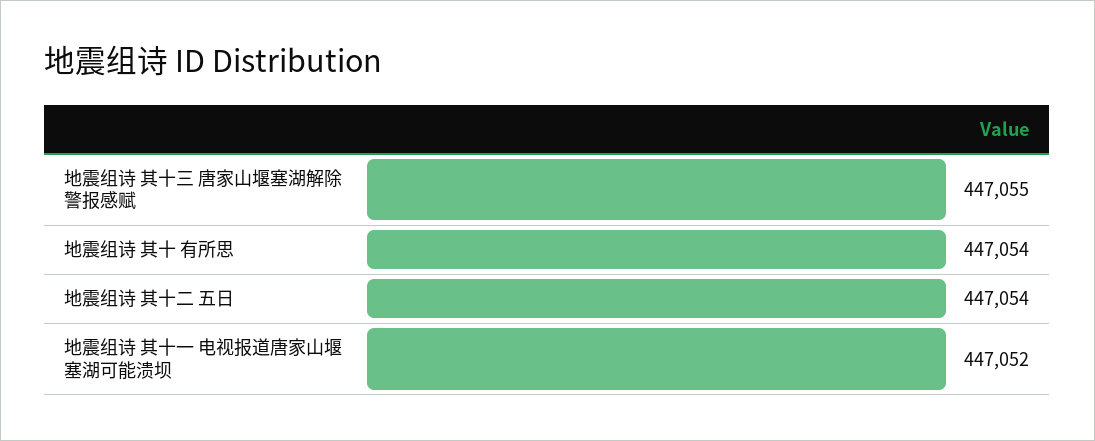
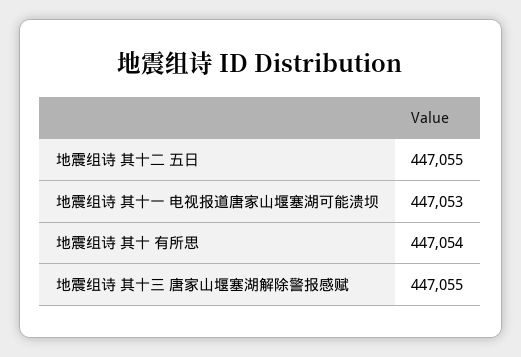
  {
    "地震组诗 其十三 唐家山堰塞湖解除警报感赋": 447055,
    "地震组诗 其十 有所思": 447054,
-   "地震组诗 其十二 五日": 447054,
+   "地震组诗 其十二 五日": 447055,
-   "地震组诗 其十一 电视报道唐家山堰塞湖可能溃坝": 447052
+   "地震组诗 其十一 电视报道唐家山堰塞湖可能溃坝": 447053
  }

